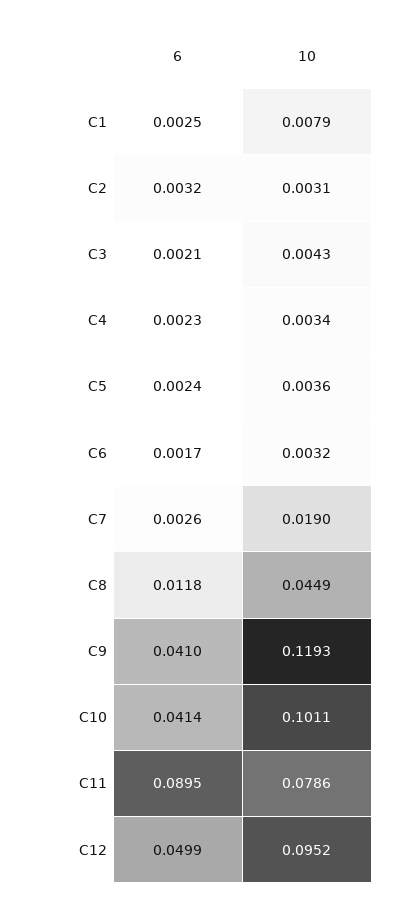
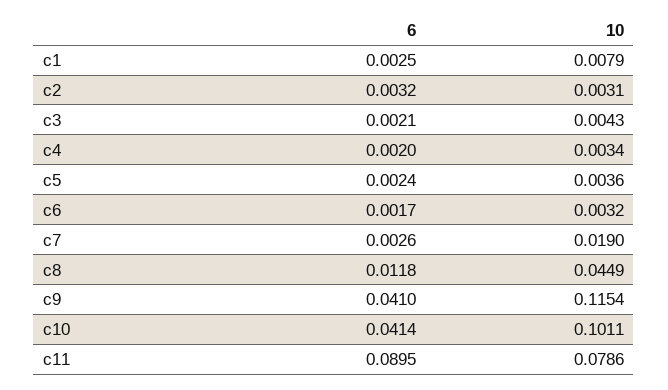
  {
    "6": {
      "C1": 0.0025,
      "C2": 0.0032,
      "C3": 0.0021,
-     "C4": 0.0023,
+     "C4": 0.002,
      "C5": 0.0024,
      "C6": 0.0017,
      "C7": 0.0026,
      "C8": 0.0118,
      "C9": 0.041,
      "C10": 0.0414,
-     "C11": 0.0895,
+     "C11": 0.0895
-     "C12": 0.0499
    },
    "10": {
      "C1": 0.0079,
      "C2": 0.0031,
      "C3": 0.0043,
      "C4": 0.0034,
      "C5": 0.0036,
      "C6": 0.0032,
      "C7": 0.019,
      "C8": 0.0449,
-     "C9": 0.1193,
+     "C9": 0.1154,
      "C10": 0.1011,
-     "C11": 0.0786,
+     "C11": 0.0786
-     "C12": 0.0952
    }
  }

